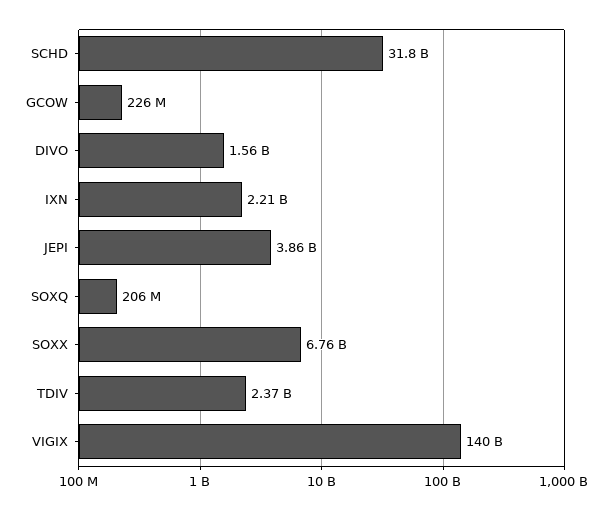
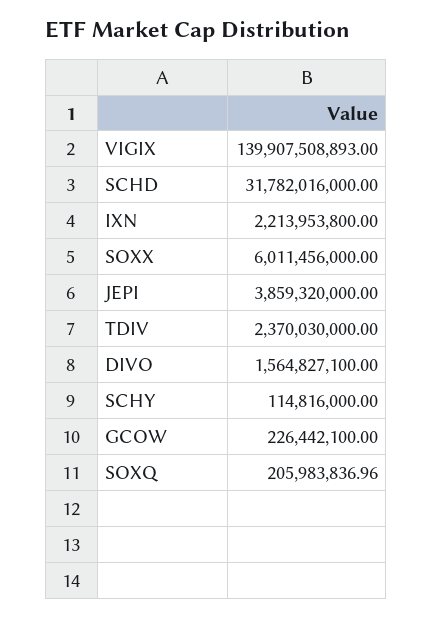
  {
    "SCHD": 31782016000,
    "GCOW": 226442100,
    "DIVO": 1564827100,
    "IXN": 2213953800,
    "JEPI": 3859320000,
    "SOXQ": 205983836.96,
-   "SOXX": 6760000000,
+   "SOXX": 6011456000,
    "TDIV": 2370030000,
-   "VIGIX": 139907508893
+   "VIGIX": 139907508893,
+   "SCHY": 114816000
  }

